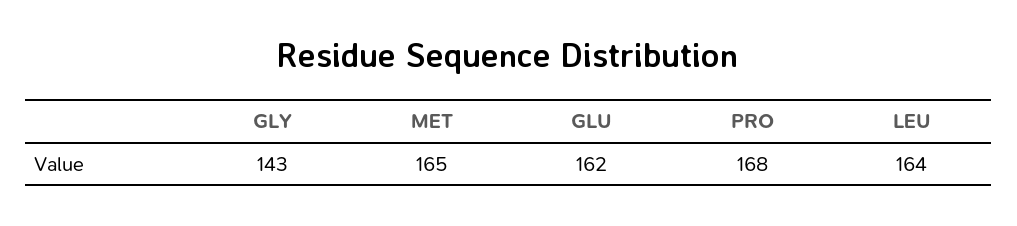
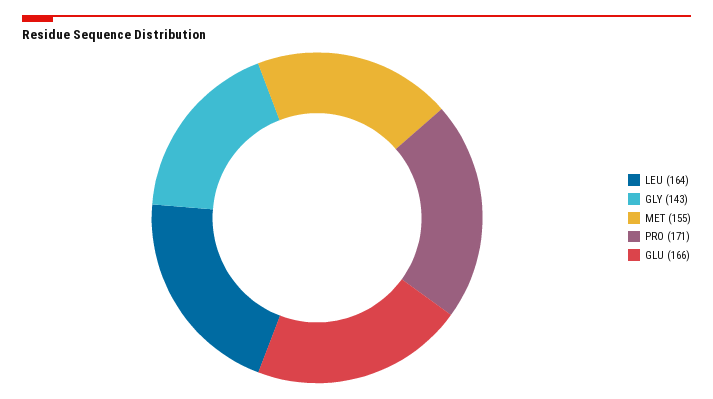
  {
    "GLY": 143,
-   "MET": 165,
+   "MET": 155,
-   "GLU": 162,
+   "GLU": 166,
-   "PRO": 168,
+   "PRO": 171,
    "LEU": 164
  }

